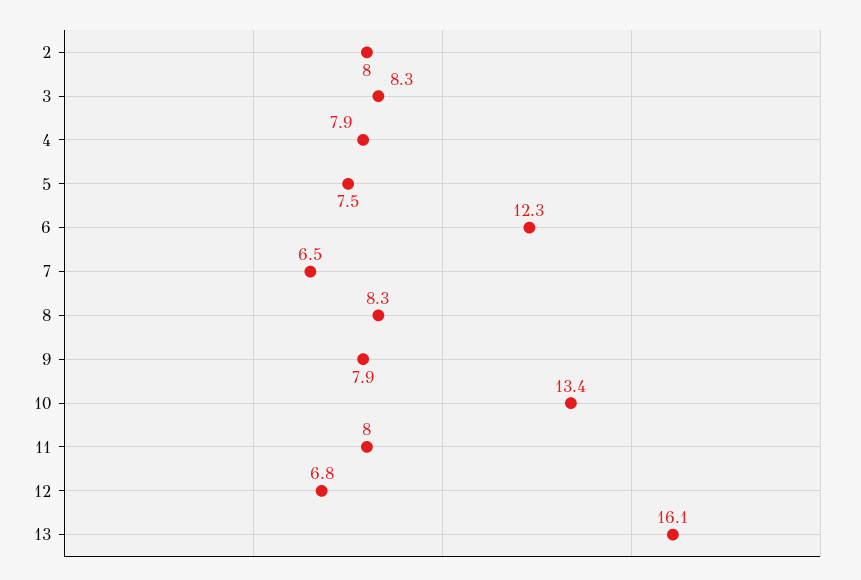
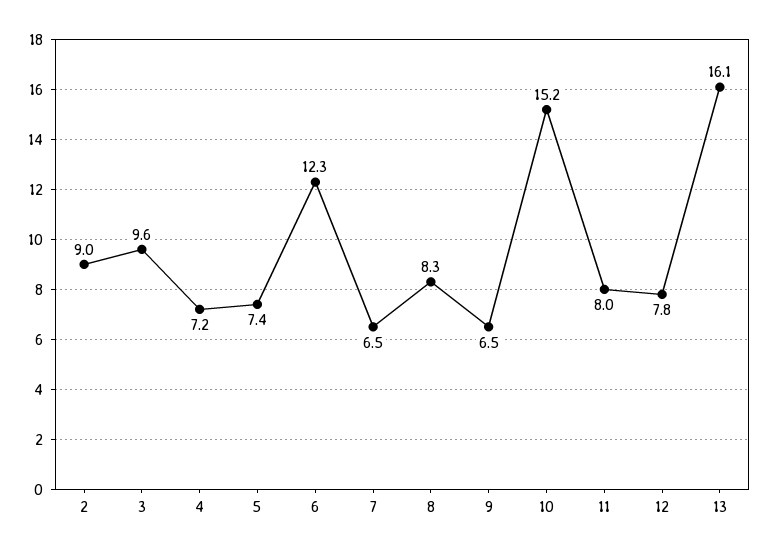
  {
-   "2": 8,
+   "2": 9,
-   "3": 8.3,
+   "3": 9.6,
-   "4": 7.9,
+   "4": 7.2,
-   "5": 7.5,
+   "5": 7.4,
    "6": 12.3,
    "7": 6.5,
    "8": 8.3,
-   "9": 7.9,
+   "9": 6.5,
-   "10": 13.4,
+   "10": 15.2,
    "11": 8,
-   "12": 6.8,
+   "12": 7.8,
    "13": 16.1
  }

